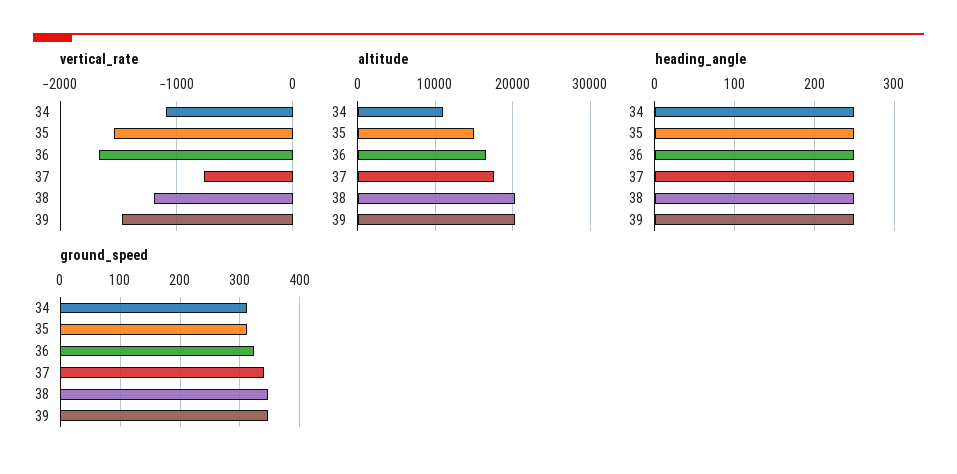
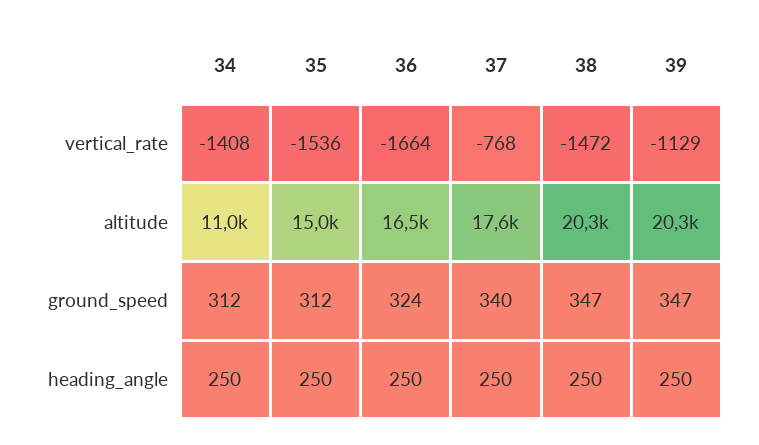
  {
    "vertical_rate": {
-     "34": -1100,
+     "34": -1408,
      "35": -1536,
      "36": -1664,
      "37": -768,
-     "38": -1200,
+     "38": -1472,
-     "39": -1500
+     "39": -1129
    },
    "altitude": {
      "34": 11000,
      "35": 15000,
      "36": 16500,
      "37": 17600,
      "38": 20300,
      "39": 20300
    },
    "heading_angle": {
      "34": 250,
      "35": 250,
      "36": 250,
      "37": 250,
      "38": 250,
      "39": 250
    },
    "ground_speed": {
      "34": 312,
      "35": 312,
      "36": 324,
      "37": 340,
      "38": 347,
      "39": 347
    }
  }

